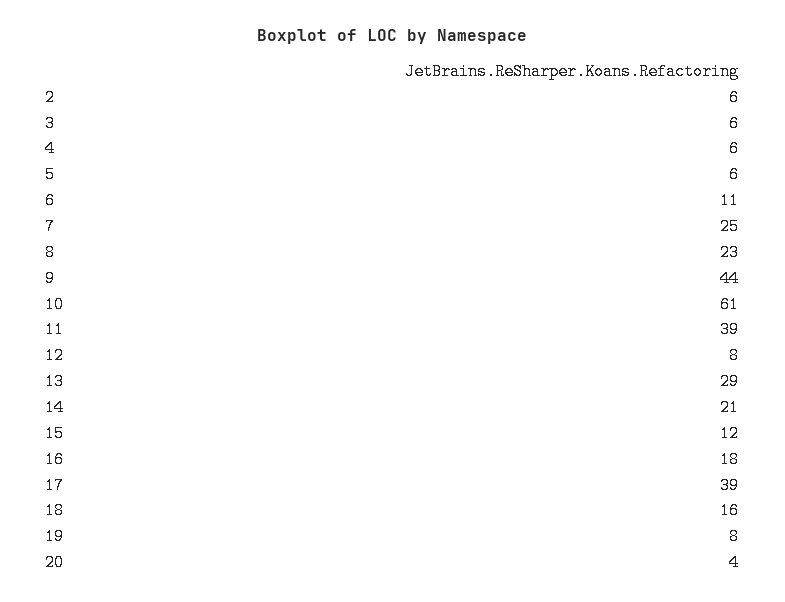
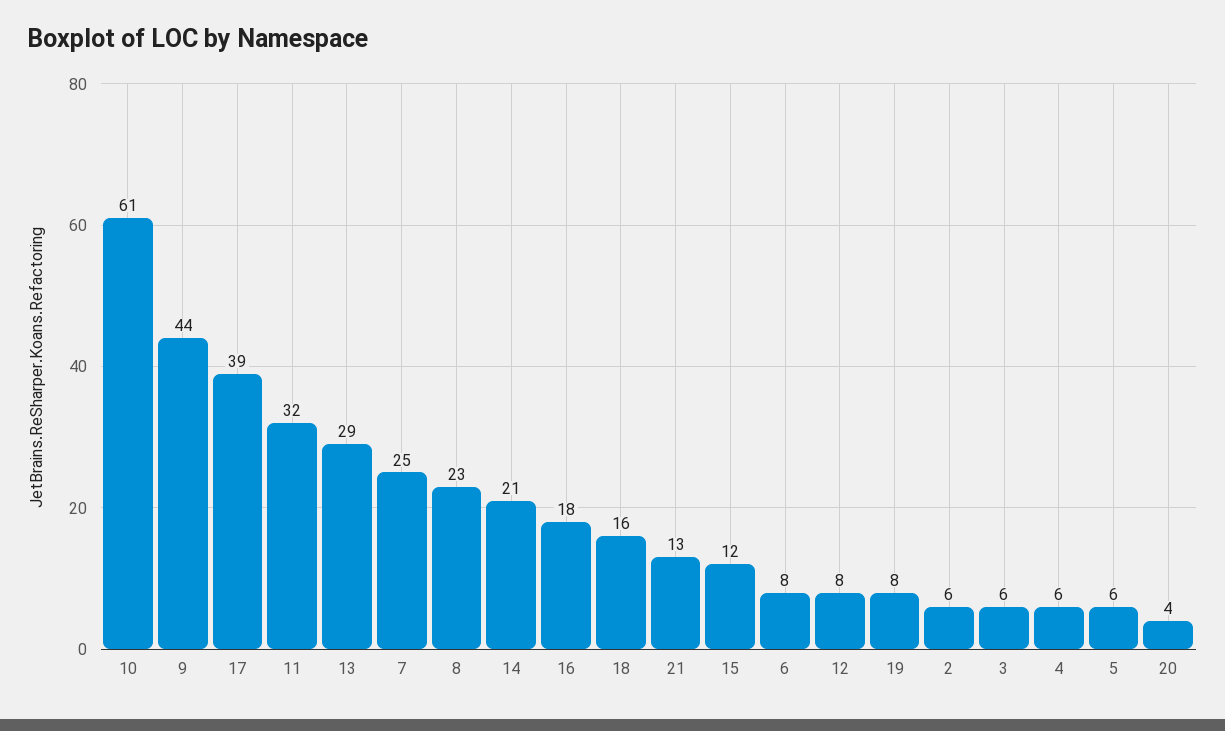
  {
    "2": 6,
    "3": 6,
    "4": 6,
    "5": 6,
-   "6": 11,
+   "6": 8,
    "7": 25,
    "8": 23,
    "9": 44,
    "10": 61,
-   "11": 39,
+   "11": 32,
    "12": 8,
    "13": 29,
    "14": 21,
    "15": 12,
    "16": 18,
    "17": 39,
    "18": 16,
    "19": 8,
-   "20": 4
+   "20": 4,
+   "21": 13
  }

